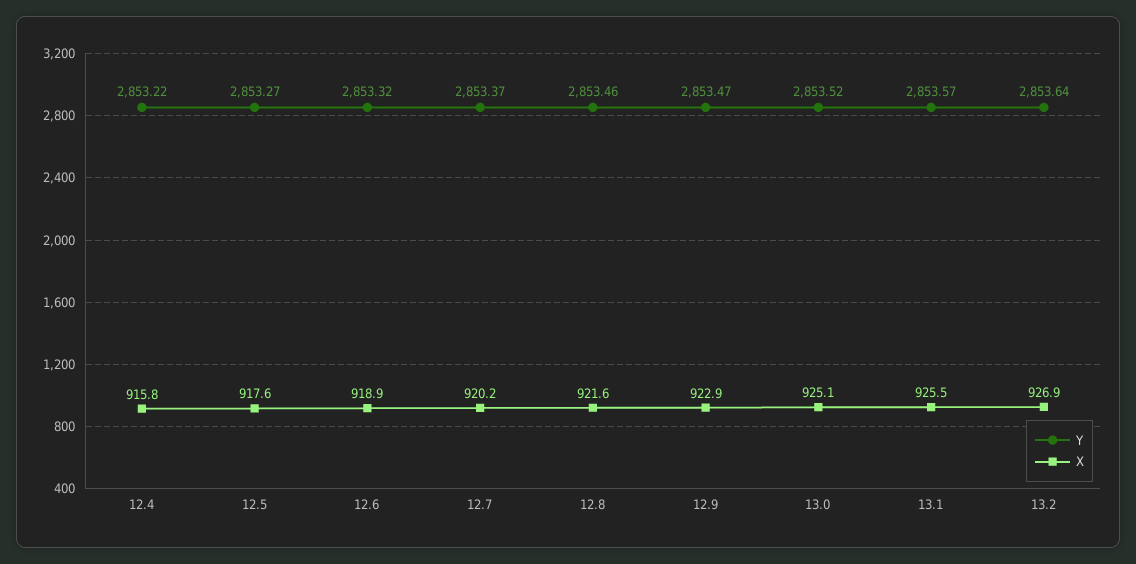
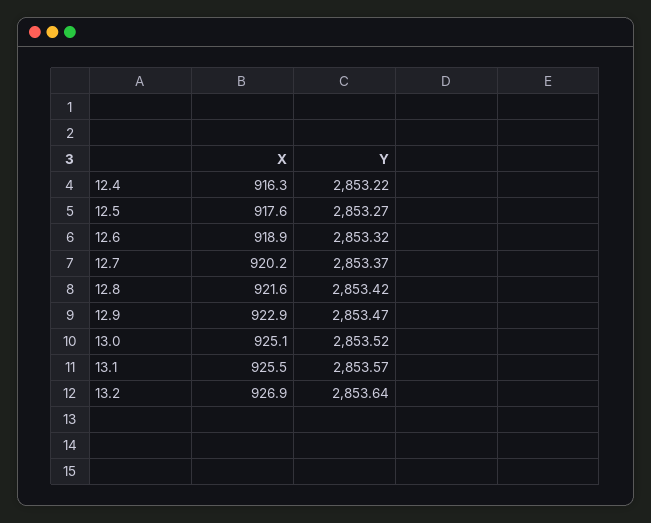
  {
    "Y": {
      "12.4": 2853.22,
      "12.5": 2853.27,
      "12.6": 2853.32,
      "12.7": 2853.37,
-     "12.8": 2853.46,
+     "12.8": 2853.42,
      "12.9": 2853.47,
      "13.0": 2853.52,
      "13.1": 2853.57,
      "13.2": 2853.64
    },
    "X": {
-     "12.4": 915.8,
+     "12.4": 916.3,
      "12.5": 917.6,
      "12.6": 918.9,
      "12.7": 920.2,
      "12.8": 921.6,
      "12.9": 922.9,
      "13.0": 925.1,
      "13.1": 925.5,
      "13.2": 926.9
    }
  }

